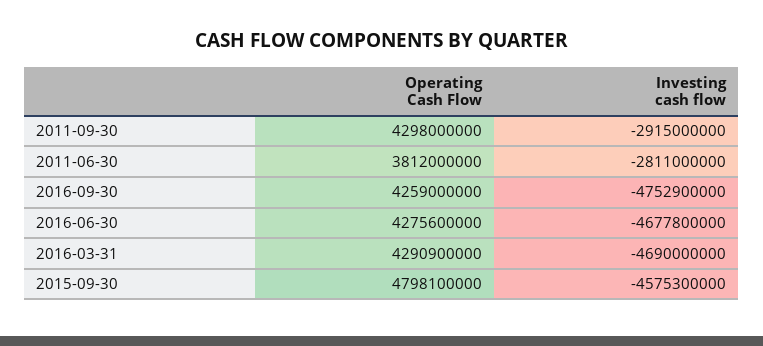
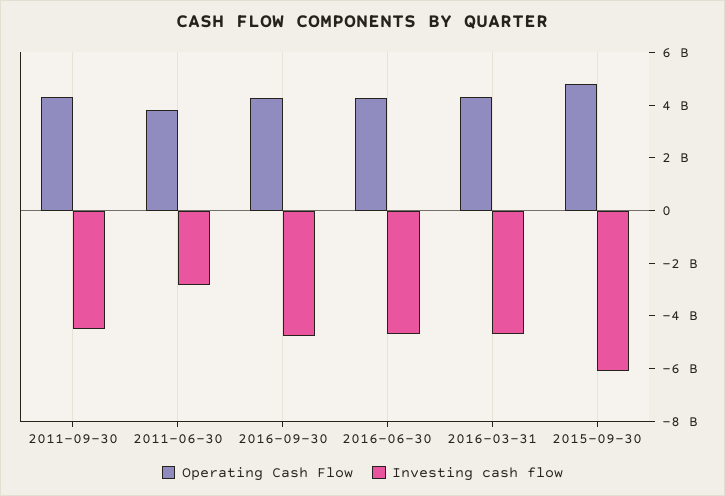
  {
    "Operating Cash Flow": {
      "2011-09-30": 4298000000,
      "2011-06-30": 3812000000,
      "2016-09-30": 4259000000,
      "2016-06-30": 4275600000,
      "2016-03-31": 4290900000,
      "2015-09-30": 4798100000
    },
    "Investing cash flow": {
-     "2011-09-30": -2915000000,
+     "2011-09-30": -4500000000,
      "2011-06-30": -2811000000,
      "2016-09-30": -4752900000,
      "2016-06-30": -4677800000,
      "2016-03-31": -4690000000,
-     "2015-09-30": -4575300000
+     "2015-09-30": -6000000000
    }
  }

